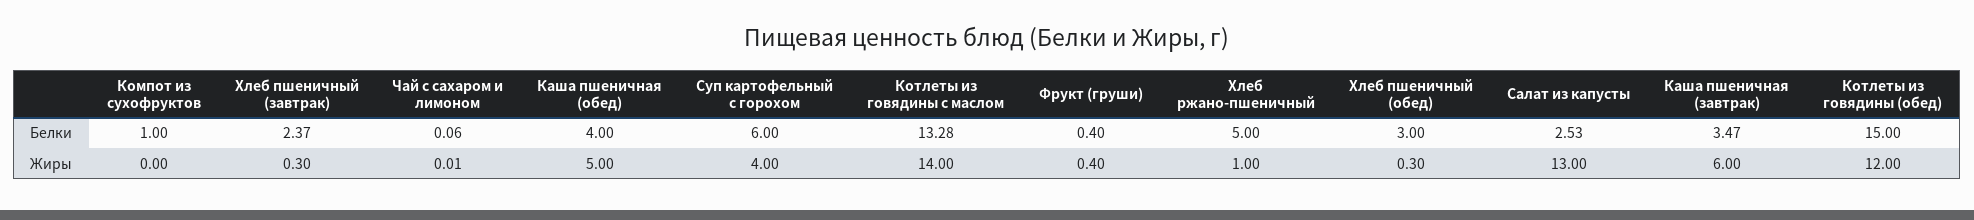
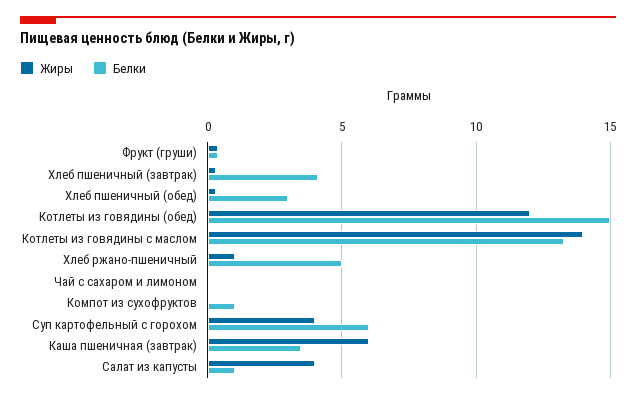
  {
    "Белки": {
      "Компот из сухофруктов": 1,
-     "Хлеб пшеничный (завтрак)": 2.37,
+     "Хлеб пшеничный (завтрак)": 4,
      "Чай с сахаром и лимоном": 0.06,
-     "Каша пшеничная (обед)": 4,
      "Суп картофельный с горохом": 6,
      "Котлеты из говядины с маслом": 13.28,
      "Фрукт (груши)": 0.4,
      "Хлеб ржано-пшеничный": 5,
      "Хлеб пшеничный (обед)": 3,
-     "Салат из капусты": 2.53,
+     "Салат из капусты": 1,
      "Каша пшеничная (завтрак)": 3.47,
      "Котлеты из говядины (обед)": 15
    },
    "Жиры": {
      "Компот из сухофруктов": 0,
      "Хлеб пшеничный (завтрак)": 0.3,
      "Чай с сахаром и лимоном": 0.01,
-     "Каша пшеничная (обед)": 5,
      "Суп картофельный с горохом": 4,
      "Котлеты из говядины с маслом": 14,
      "Фрукт (груши)": 0.4,
      "Хлеб ржано-пшеничный": 1,
      "Хлеб пшеничный (обед)": 0.3,
-     "Салат из капусты": 13,
+     "Салат из капусты": 4,
      "Каша пшеничная (завтрак)": 6,
      "Котлеты из говядины (обед)": 12
    }
  }

